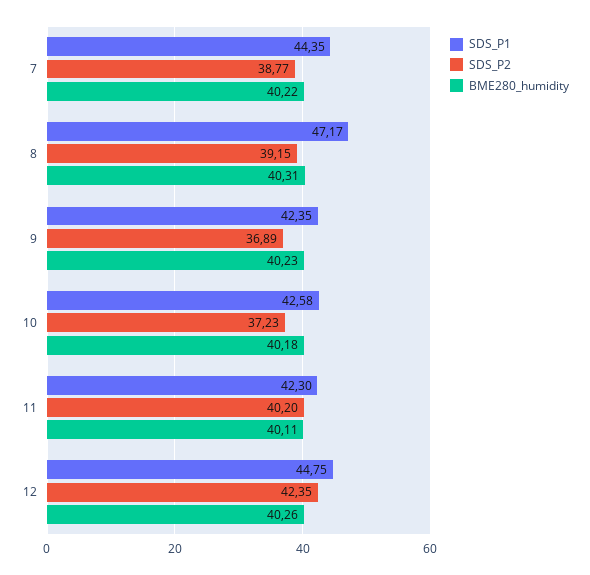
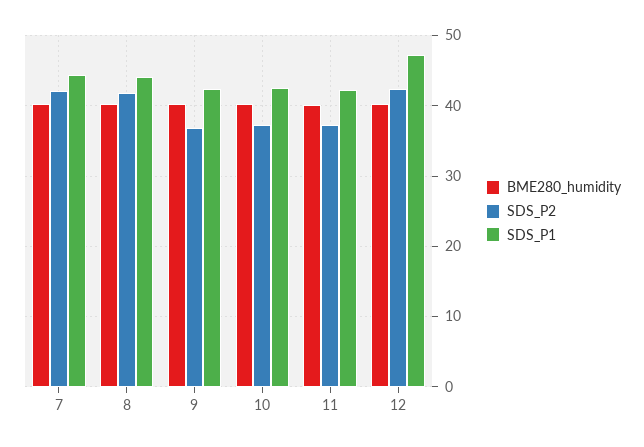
  {
    "SDS_P1": {
      "7": 44.35,
-     "8": 47.17,
+     "8": 44,
      "9": 42.35,
      "10": 42.58,
      "11": 42.3,
-     "12": 44.75
+     "12": 47
    },
    "SDS_P2": {
-     "7": 38.77,
+     "7": 42,
-     "8": 39.15,
+     "8": 42,
      "9": 36.89,
      "10": 37.23,
-     "11": 40.2,
+     "11": 37,
      "12": 42.35
    },
    "BME280_humidity": {
      "7": 40.22,
      "8": 40.31,
      "9": 40.23,
      "10": 40.18,
      "11": 40.11,
      "12": 40.26
    }
  }

